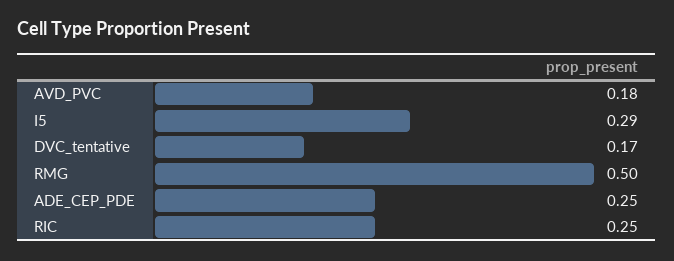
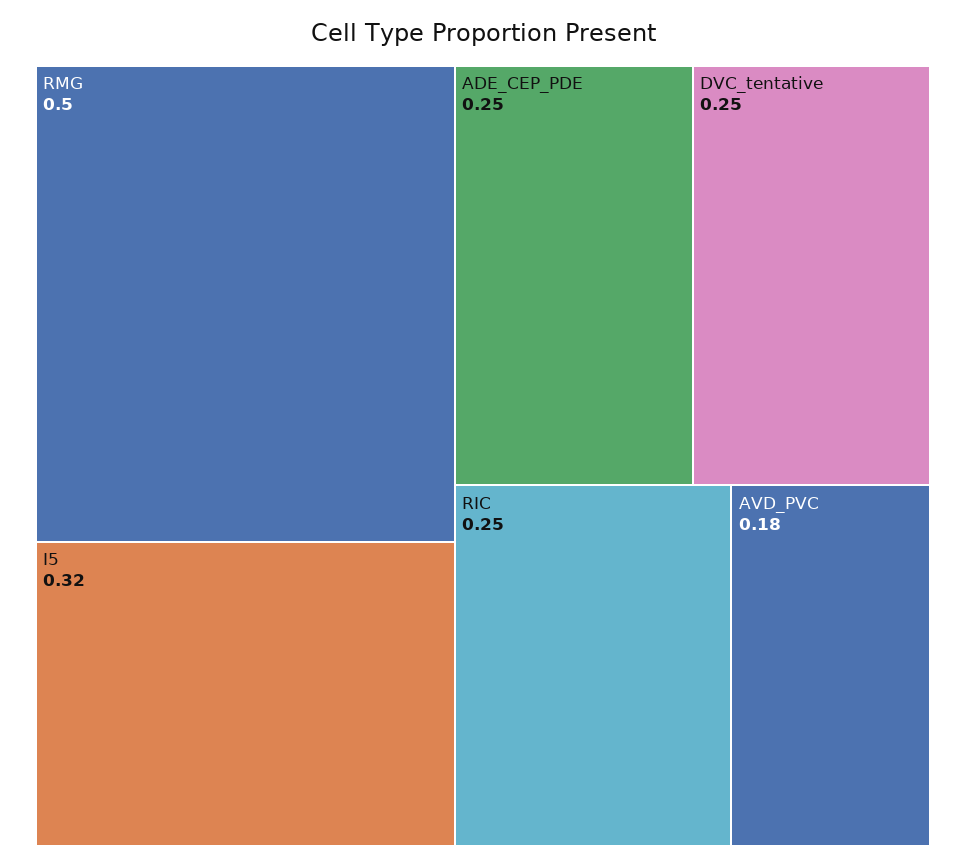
  {
    "AVD_PVC": 0.18,
-   "I5": 0.29,
+   "I5": 0.32,
-   "DVC_tentative": 0.17,
+   "DVC_tentative": 0.25,
    "RMG": 0.5,
    "ADE_CEP_PDE": 0.25,
    "RIC": 0.25
  }

